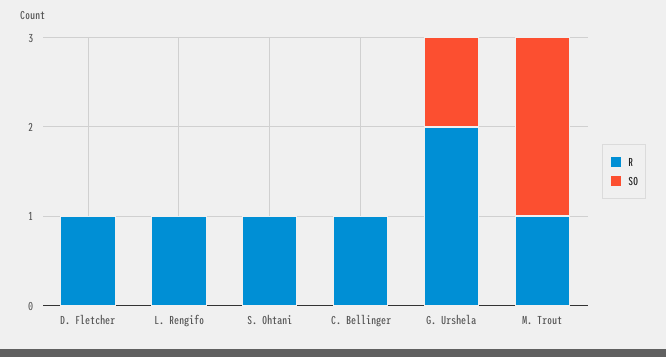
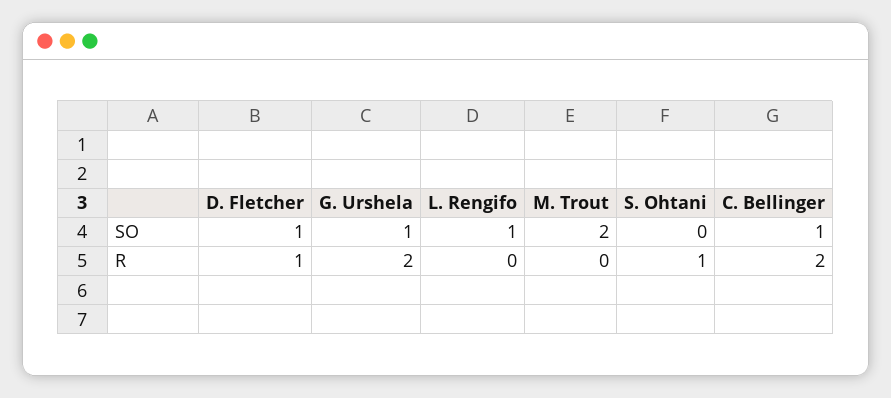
  {
    "R": {
      "D. Fletcher": 1,
-     "L. Rengifo": 1,
+     "L. Rengifo": 0,
      "S. Ohtani": 1,
-     "C. Bellinger": 1,
+     "C. Bellinger": 2,
      "G. Urshela": 2,
-     "M. Trout": 1
+     "M. Trout": 0
    },
    "SO": {
-     "D. Fletcher": 0,
+     "D. Fletcher": 1,
-     "L. Rengifo": 0,
+     "L. Rengifo": 1,
      "S. Ohtani": 0,
-     "C. Bellinger": 0,
+     "C. Bellinger": 1,
      "G. Urshela": 1,
      "M. Trout": 2
    }
  }

